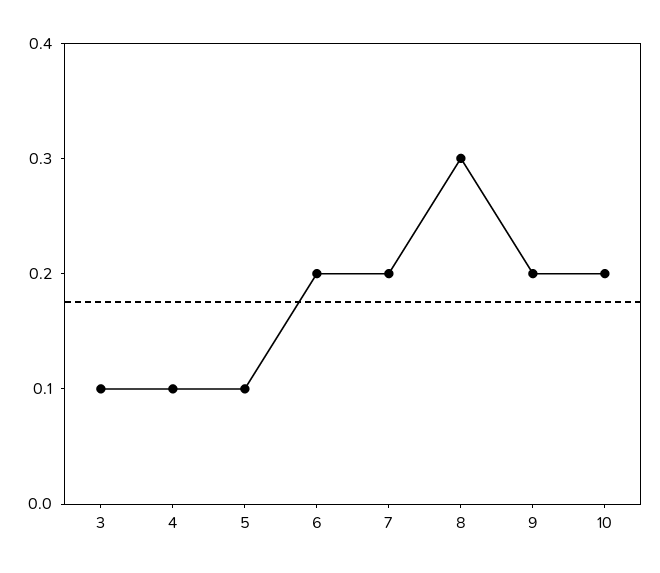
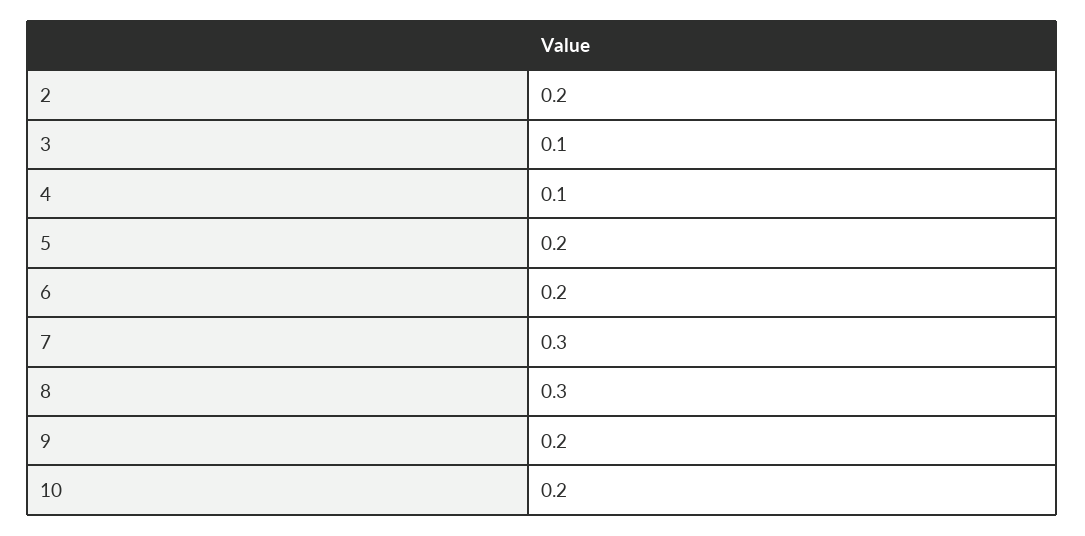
  {
    "3": 0.1,
    "4": 0.1,
-   "5": 0.1,
+   "5": 0.2,
    "6": 0.2,
-   "7": 0.2,
+   "7": 0.3,
    "8": 0.3,
    "9": 0.2,
-   "10": 0.2
+   "10": 0.2,
+   "2": 0.2
  }

